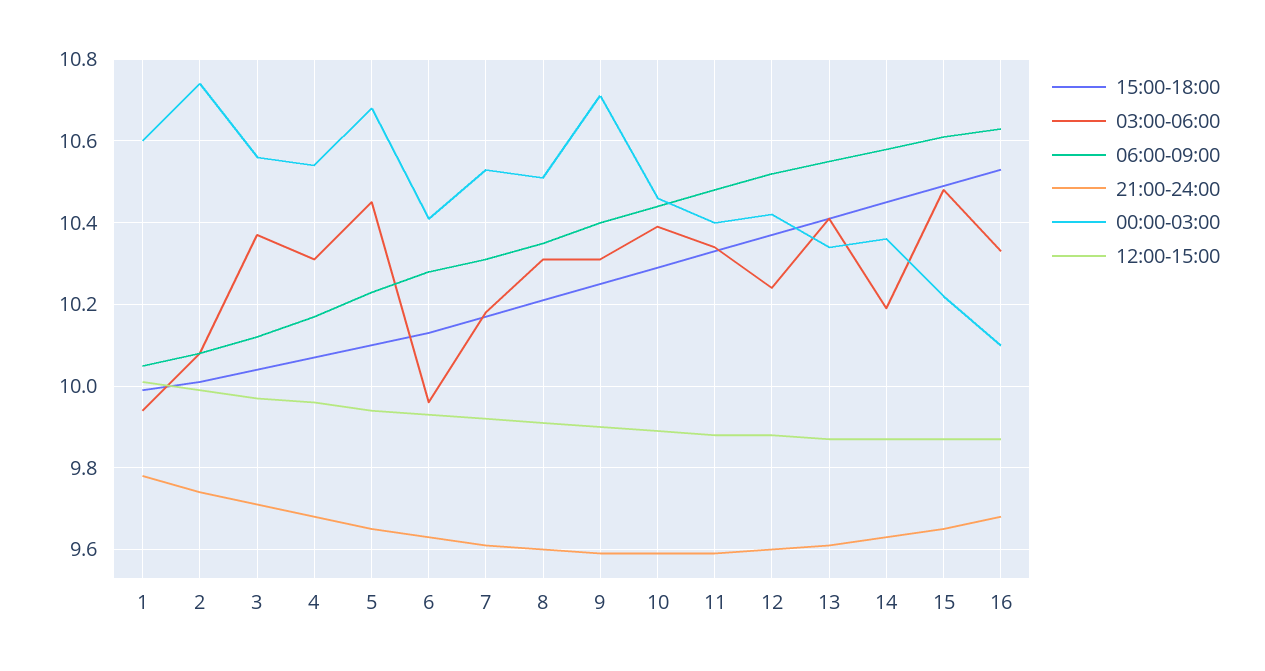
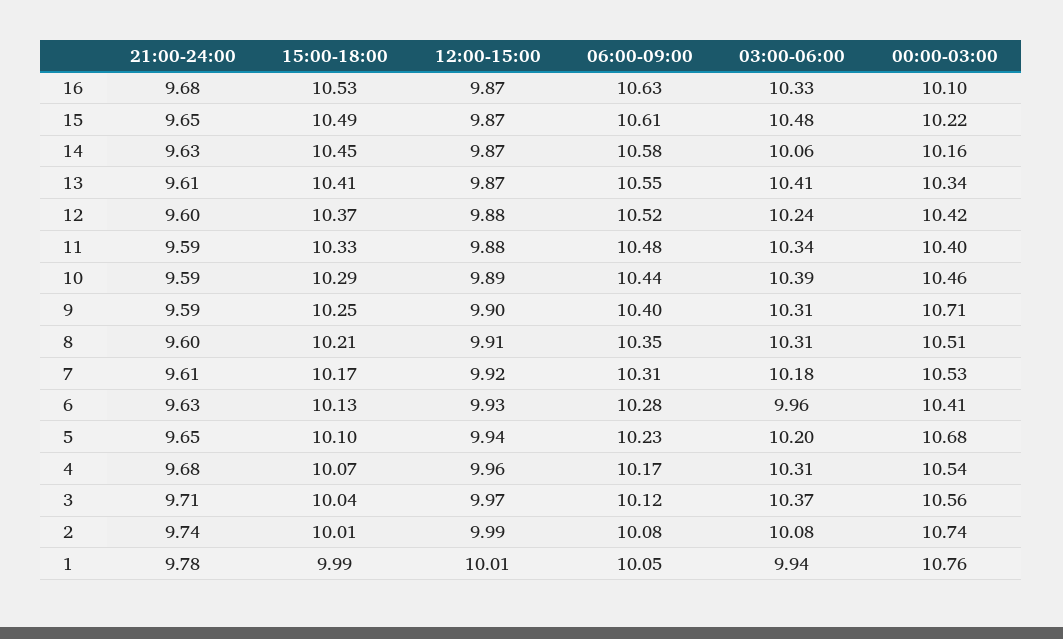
  {
    "15:00-18:00": {
      "1": 9.99,
      "2": 10.01,
      "3": 10.04,
      "4": 10.07,
      "5": 10.1,
      "6": 10.13,
      "7": 10.17,
      "8": 10.21,
      "9": 10.25,
      "10": 10.29,
      "11": 10.33,
      "12": 10.37,
      "13": 10.41,
      "14": 10.45,
      "15": 10.49,
      "16": 10.53
    },
    "03:00-06:00": {
      "1": 9.94,
      "2": 10.08,
      "3": 10.37,
      "4": 10.31,
-     "5": 10.45,
+     "5": 10.2,
      "6": 9.96,
      "7": 10.18,
      "8": 10.31,
      "9": 10.31,
      "10": 10.39,
      "11": 10.34,
      "12": 10.24,
      "13": 10.41,
-     "14": 10.2,
+     "14": 10.06,
      "15": 10.48,
      "16": 10.33
    },
    "06:00-09:00": {
      "1": 10.05,
      "2": 10.08,
      "3": 10.12,
      "4": 10.17,
      "5": 10.23,
      "6": 10.28,
      "7": 10.31,
      "8": 10.35,
      "9": 10.4,
      "10": 10.44,
      "11": 10.48,
      "12": 10.52,
      "13": 10.55,
      "14": 10.58,
      "15": 10.61,
      "16": 10.63
    },
    "21:00-24:00": {
      "1": 9.78,
      "2": 9.74,
      "3": 9.71,
      "4": 9.68,
      "5": 9.65,
      "6": 9.63,
      "7": 9.61,
      "8": 9.6,
      "9": 9.59,
      "10": 9.59,
      "11": 9.59,
      "12": 9.6,
      "13": 9.61,
      "14": 9.63,
      "15": 9.65,
      "16": 9.68
    },
    "00:00-03:00": {
-     "1": 10.6,
+     "1": 10.76,
      "2": 10.74,
      "3": 10.56,
      "4": 10.54,
      "5": 10.68,
      "6": 10.41,
      "7": 10.53,
      "8": 10.51,
      "9": 10.71,
      "10": 10.46,
      "11": 10.4,
      "12": 10.42,
      "13": 10.34,
-     "14": 10.35,
+     "14": 10.16,
      "15": 10.22,
      "16": 10.1
    },
    "12:00-15:00": {
      "1": 10.01,
      "2": 9.99,
      "3": 9.97,
      "4": 9.96,
      "5": 9.94,
      "6": 9.93,
      "7": 9.92,
      "8": 9.91,
      "9": 9.9,
      "10": 9.89,
      "11": 9.88,
      "12": 9.88,
      "13": 9.87,
      "14": 9.87,
      "15": 9.87,
      "16": 9.87
    }
  }

